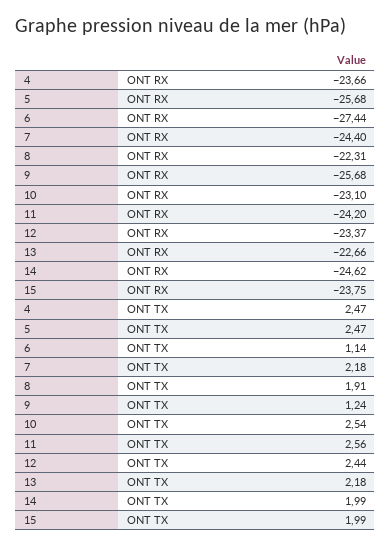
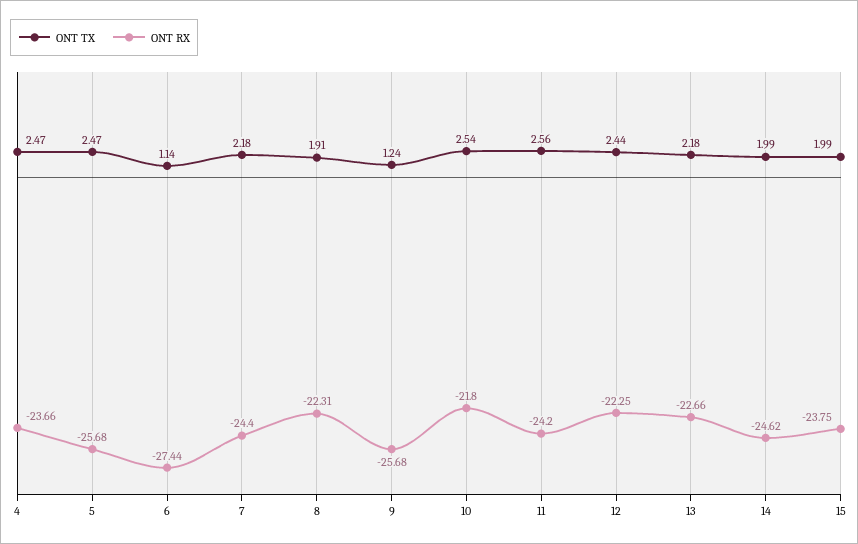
  {
    "ONT RX": {
      "4": -23.66,
      "5": -25.68,
      "6": -27.44,
      "7": -24.4,
      "8": -22.31,
      "9": -25.68,
-     "10": -23.1,
+     "10": -21.8,
      "11": -24.2,
-     "12": -23.37,
+     "12": -22.25,
      "13": -22.66,
      "14": -24.62,
      "15": -23.75
    },
    "ONT TX": {
      "4": 2.47,
      "5": 2.47,
      "6": 1.14,
      "7": 2.18,
      "8": 1.91,
      "9": 1.24,
      "10": 2.54,
      "11": 2.56,
      "12": 2.44,
      "13": 2.18,
      "14": 1.99,
      "15": 1.99
    }
  }

